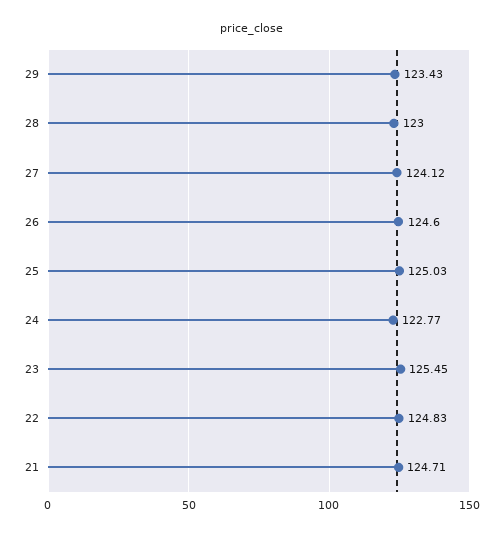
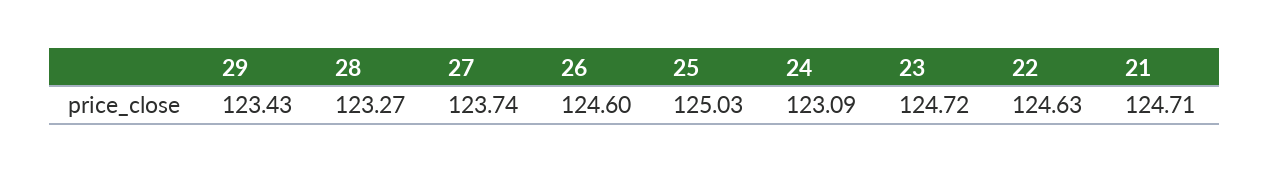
  {
    "29": 123.43,
-   "28": 123,
+   "28": 123.27,
-   "27": 124.12,
+   "27": 123.74,
    "26": 124.6,
    "25": 125.03,
-   "24": 122.77,
+   "24": 123.09,
-   "23": 125.45,
+   "23": 124.72,
-   "22": 124.83,
+   "22": 124.63,
    "21": 124.71
  }

